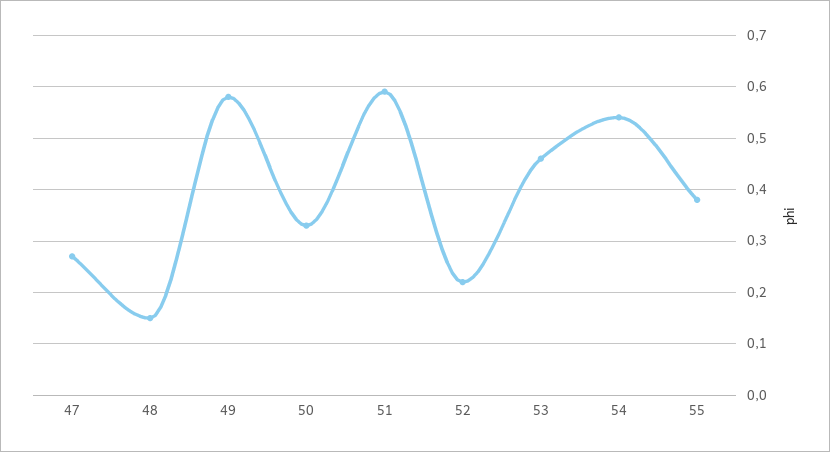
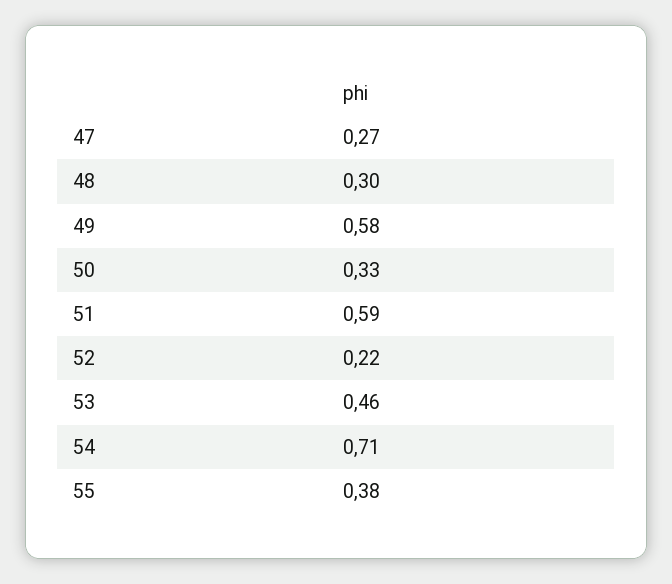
  {
    "47": 0.27,
-   "48": 0.15,
+   "48": 0.3,
    "49": 0.58,
    "50": 0.33,
    "51": 0.59,
    "52": 0.22,
    "53": 0.46,
-   "54": 0.55,
+   "54": 0.71,
    "55": 0.38
  }

